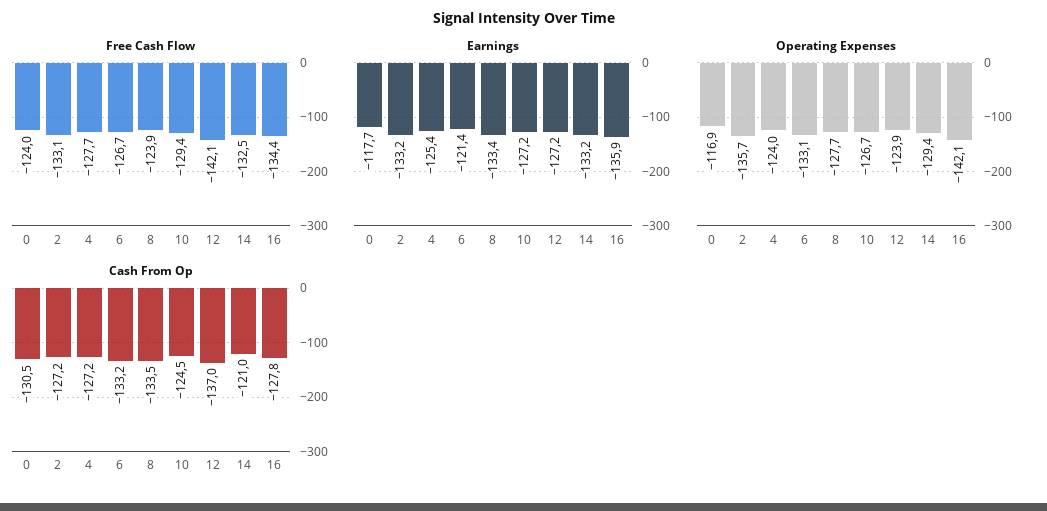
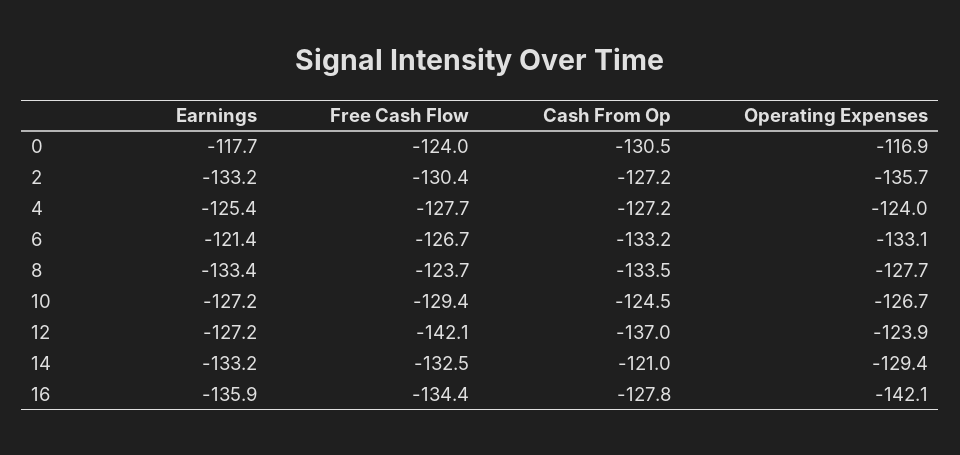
  {
    "Free Cash Flow": {
      "0": -124,
-     "2": -133.1,
+     "2": -130.4,
      "4": -127.7,
      "6": -126.7,
-     "8": -123.9,
+     "8": -123.7,
      "10": -129.4,
      "12": -142.1,
      "14": -132.5,
      "16": -134.4
    },
    "Earnings": {
      "0": -117.7,
      "2": -133.2,
      "4": -125.4,
      "6": -121.4,
      "8": -133.4,
      "10": -127.2,
      "12": -127.2,
      "14": -133.2,
      "16": -135.9
    },
    "Operating Expenses": {
      "0": -116.9,
      "2": -135.7,
      "4": -124,
      "6": -133.1,
      "8": -127.7,
      "10": -126.7,
      "12": -123.9,
      "14": -129.4,
      "16": -142.1
    },
    "Cash From Op": {
      "0": -130.5,
      "2": -127.2,
      "4": -127.2,
      "6": -133.2,
      "8": -133.5,
      "10": -124.5,
      "12": -137,
      "14": -121,
      "16": -127.8
    }
  }

